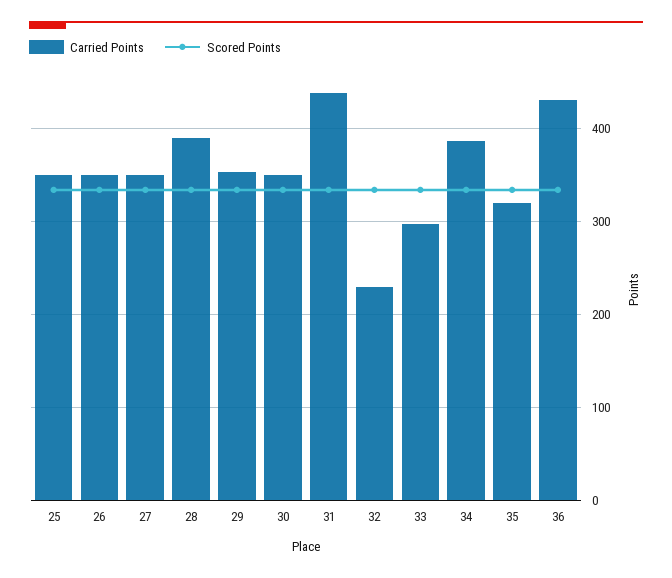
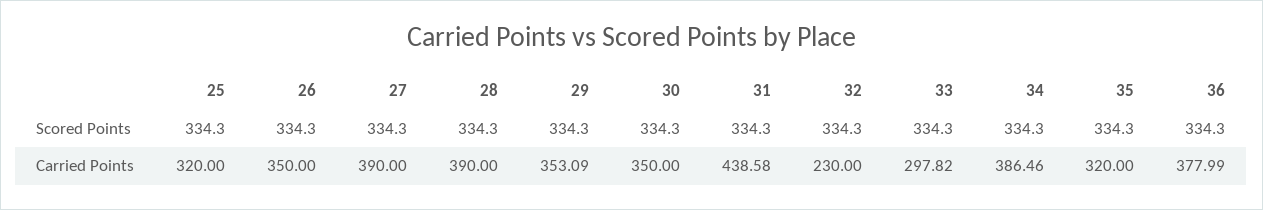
  {
    "Carried Points": {
-     "25": 350,
+     "25": 320,
      "26": 350,
-     "27": 350,
+     "27": 390,
      "28": 390,
      "29": 353.09,
      "30": 350,
      "31": 438.58,
      "32": 230,
      "33": 297.82,
      "34": 386.46,
      "35": 320,
-     "36": 430
+     "36": 377.99
    },
    "Scored Points": {
      "25": 334.3,
      "26": 334.3,
      "27": 334.3,
      "28": 334.3,
      "29": 334.3,
      "30": 334.3,
      "31": 334.3,
      "32": 334.3,
      "33": 334.3,
      "34": 334.3,
      "35": 334.3,
      "36": 334.3
    }
  }

